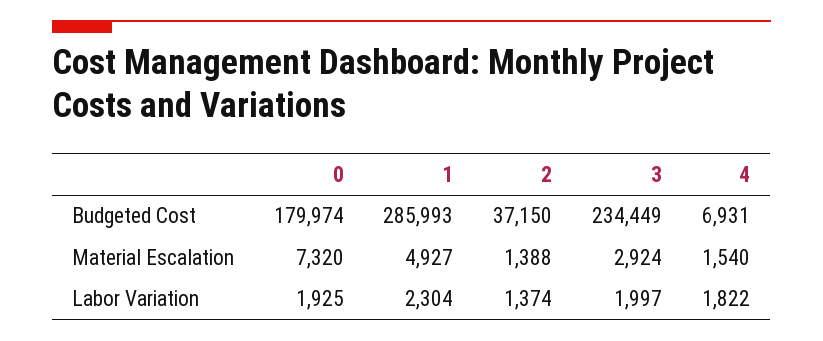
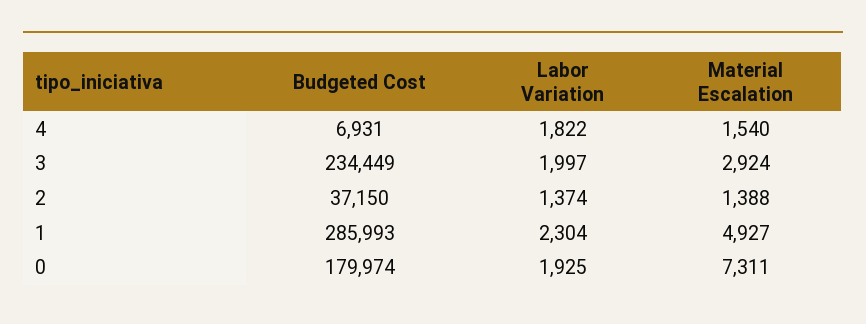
  {
    "0": {
      "Budgeted Cost": 179974,
-     "Material Escalation": 7320,
+     "Material Escalation": 7311,
      "Labor Variation": 1925
    },
    "1": {
      "Budgeted Cost": 285993,
      "Material Escalation": 4927,
      "Labor Variation": 2304
    },
    "2": {
      "Budgeted Cost": 37150,
      "Material Escalation": 1388,
      "Labor Variation": 1374
    },
    "3": {
      "Budgeted Cost": 234449,
      "Material Escalation": 2924,
      "Labor Variation": 1997
    },
    "4": {
      "Budgeted Cost": 6931,
      "Material Escalation": 1540,
      "Labor Variation": 1822
    }
  }

